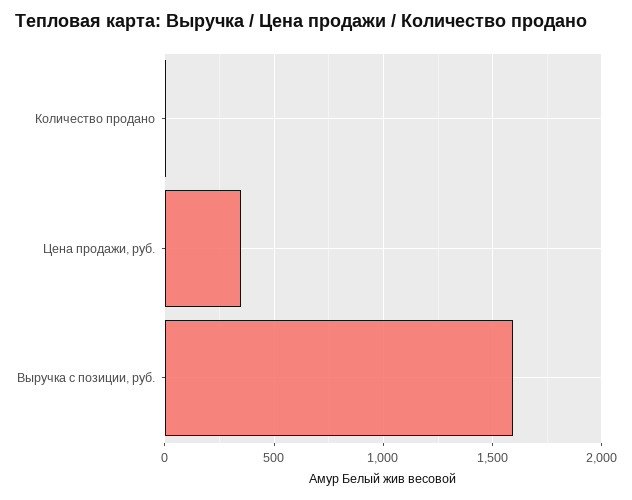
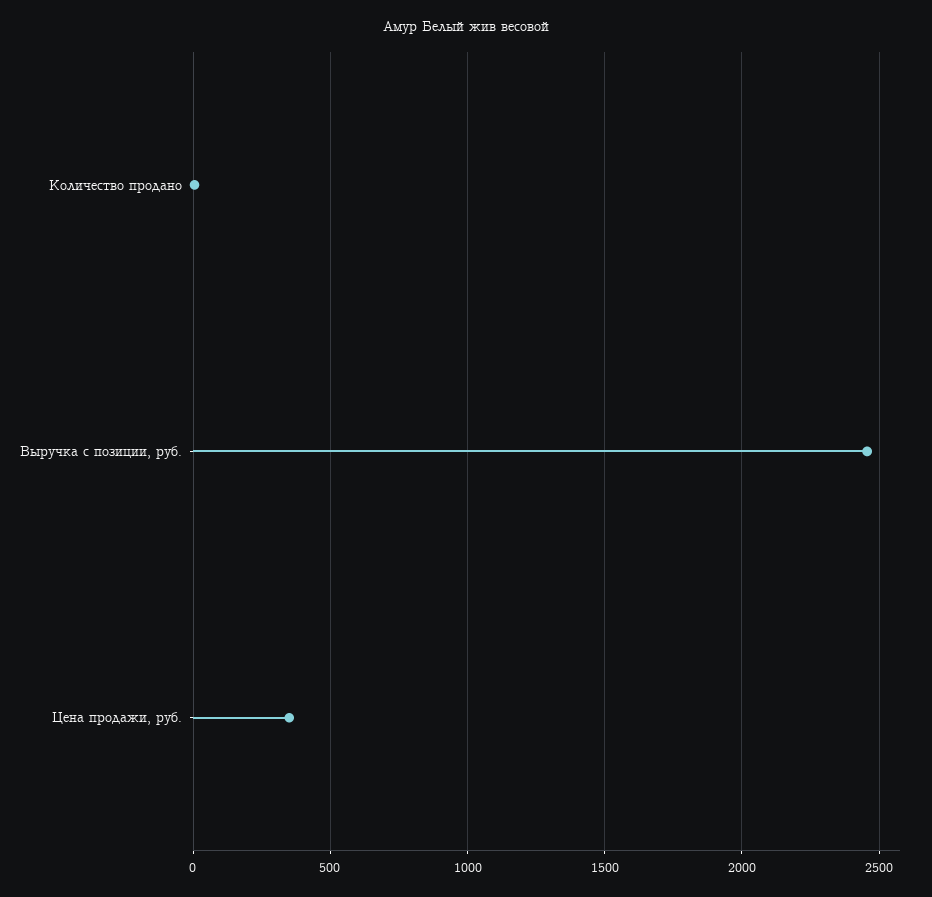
  {
    "Количество продано": 0,
    "Цена продажи, руб.": 350,
-   "Выручка с позиции, руб.": 1600
+   "Выручка с позиции, руб.": 2450
  }

